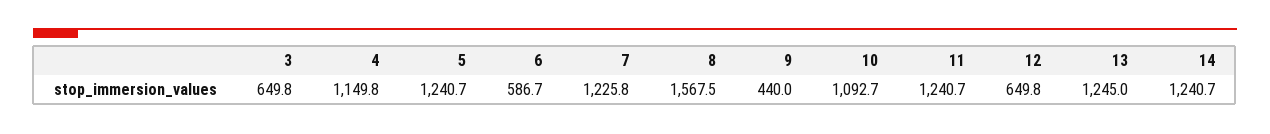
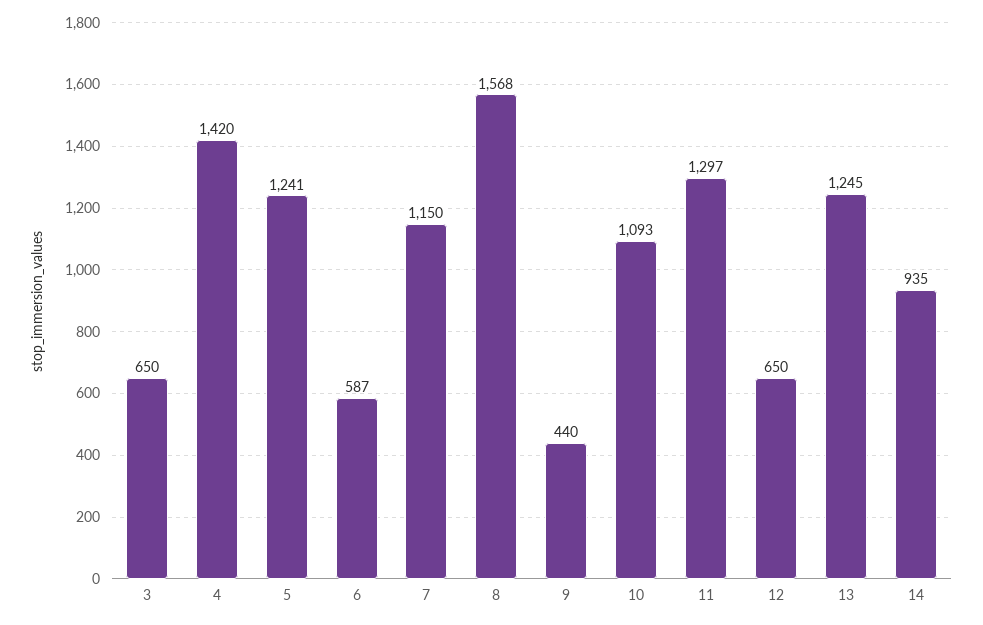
  {
    "3": 649.8,
-   "4": 1149.8,
+   "4": 1420,
    "5": 1240.7,
    "6": 586.7,
-   "7": 1225.8,
+   "7": 1150,
    "8": 1567.5,
    "9": 440,
    "10": 1092.7,
-   "11": 1240.7,
+   "11": 1297,
    "12": 649.8,
    "13": 1245,
-   "14": 1240.7
+   "14": 935
  }

